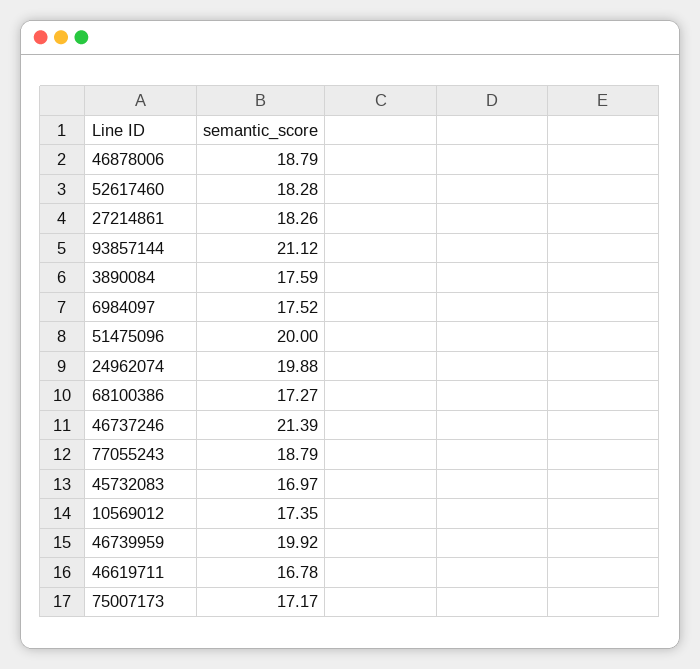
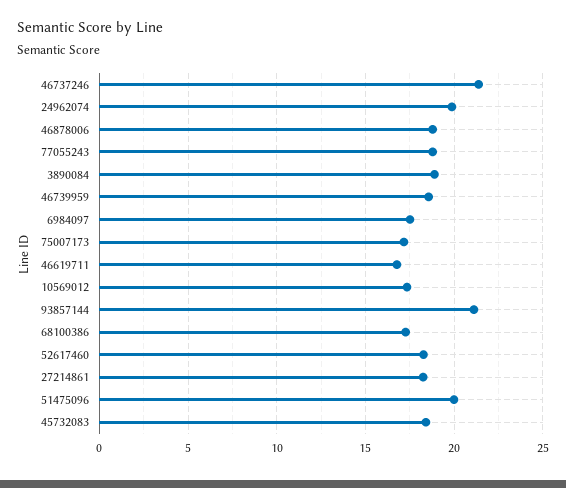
  {
    "46878006": 18.79,
    "52617460": 18.28,
    "27214861": 18.26,
    "93857144": 21.12,
-   "3890084": 17.59,
+   "3890084": 19,
    "6984097": 17.52,
    "51475096": 20,
    "24962074": 19.88,
    "68100386": 17.27,
    "46737246": 21.39,
    "77055243": 18.79,
-   "45732083": 16.97,
+   "45732083": 18.5,
    "10569012": 17.35,
-   "46739959": 19.92,
+   "46739959": 18.5,
    "46619711": 16.78,
    "75007173": 17.17
  }

